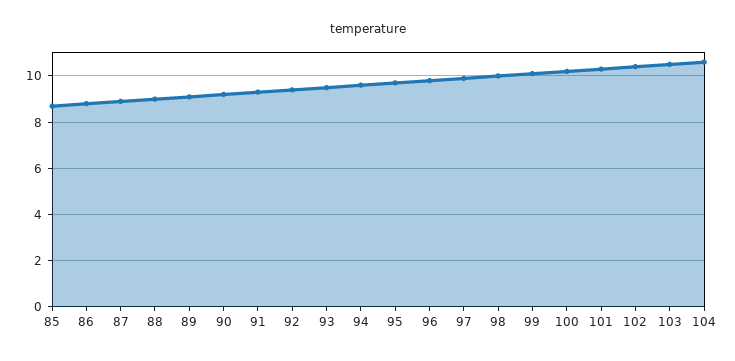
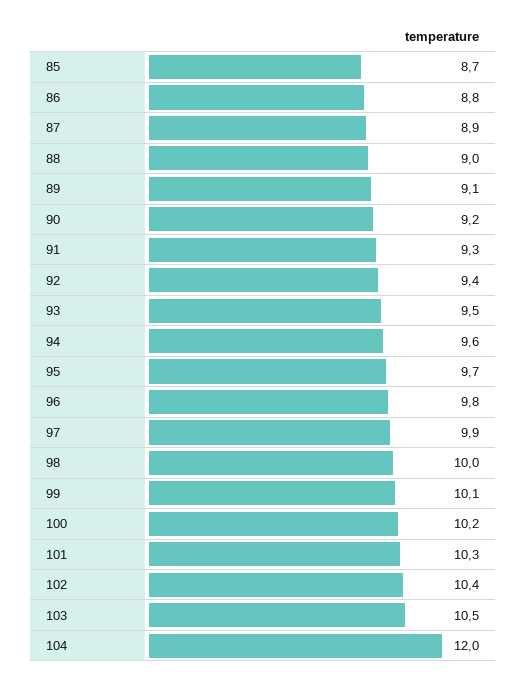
  {
    "85": 8.7,
    "86": 8.8,
    "87": 8.9,
    "88": 9,
    "89": 9.1,
    "90": 9.2,
    "91": 9.3,
    "92": 9.4,
    "93": 9.5,
    "94": 9.6,
    "95": 9.7,
    "96": 9.8,
    "97": 9.9,
    "98": 10,
    "99": 10.1,
    "100": 10.2,
    "101": 10.3,
    "102": 10.4,
    "103": 10.5,
-   "104": 10.5
+   "104": 12
  }

